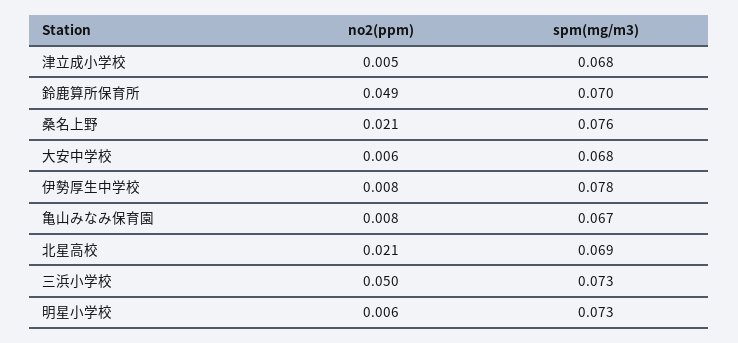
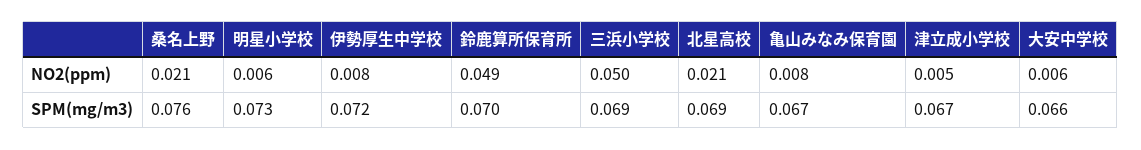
  {
    "no2(ppm)": {
      "津立成小学校": 0.005,
      "鈴鹿算所保育所": 0.049,
      "桑名上野": 0.021,
      "大安中学校": 0.006,
      "伊勢厚生中学校": 0.008,
      "亀山みなみ保育園": 0.008,
      "北星高校": 0.021,
      "三浜小学校": 0.05,
      "明星小学校": 0.006
    },
    "spm(mg/m3)": {
-     "津立成小学校": 0.068,
+     "津立成小学校": 0.067,
      "鈴鹿算所保育所": 0.07,
      "桑名上野": 0.076,
-     "大安中学校": 0.068,
+     "大安中学校": 0.066,
-     "伊勢厚生中学校": 0.078,
+     "伊勢厚生中学校": 0.072,
      "亀山みなみ保育園": 0.067,
      "北星高校": 0.069,
-     "三浜小学校": 0.073,
+     "三浜小学校": 0.069,
      "明星小学校": 0.073
    }
  }

